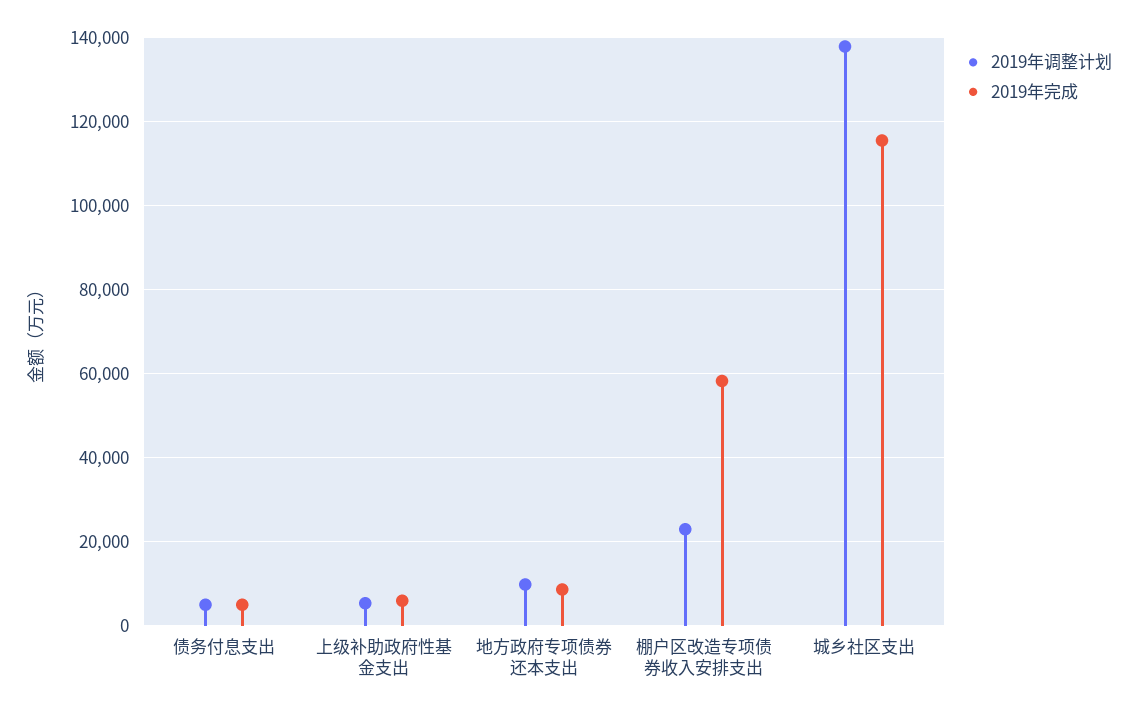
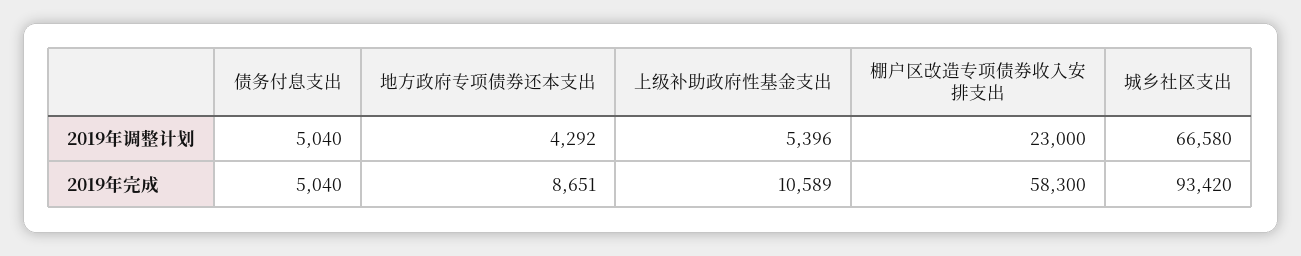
  {
    "2019年调整计划": {
      "债务付息支出": 5040,
      "上级补助政府性基金支出": 5396,
-     "地方政府专项债券还本支出": 10000,
+     "地方政府专项债券还本支出": 4292,
      "棚户区改造专项债券收入安排支出": 23000,
-     "城乡社区支出": 138000
+     "城乡社区支出": 66580
    },
    "2019年完成": {
      "债务付息支出": 5040,
-     "上级补助政府性基金支出": 6000,
+     "上级补助政府性基金支出": 10589,
      "地方政府专项债券还本支出": 8651,
      "棚户区改造专项债券收入安排支出": 58300,
-     "城乡社区支出": 116000
+     "城乡社区支出": 93420
    }
  }

